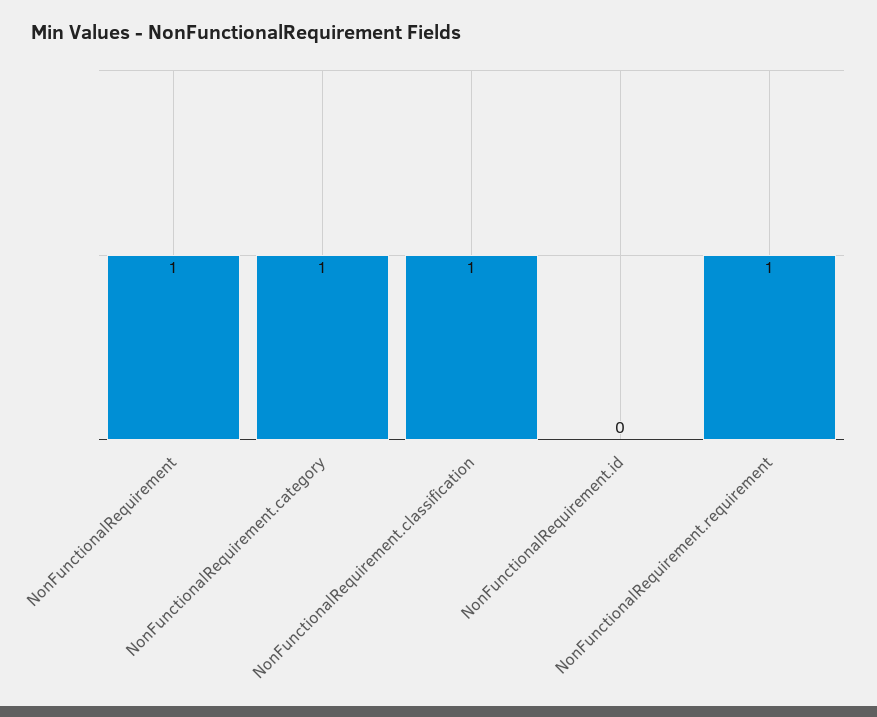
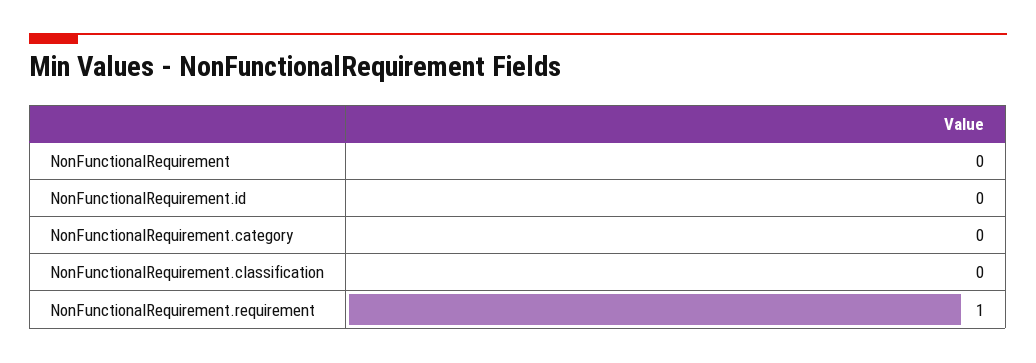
  {
-   "NonFunctionalRequirement": 1,
+   "NonFunctionalRequirement": 0,
-   "NonFunctionalRequirement.category": 1,
+   "NonFunctionalRequirement.category": 0,
-   "NonFunctionalRequirement.classification": 1,
+   "NonFunctionalRequirement.classification": 0,
    "NonFunctionalRequirement.id": 0,
    "NonFunctionalRequirement.requirement": 1
  }

